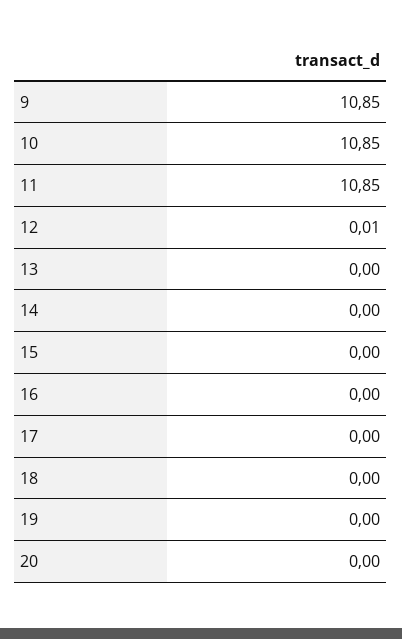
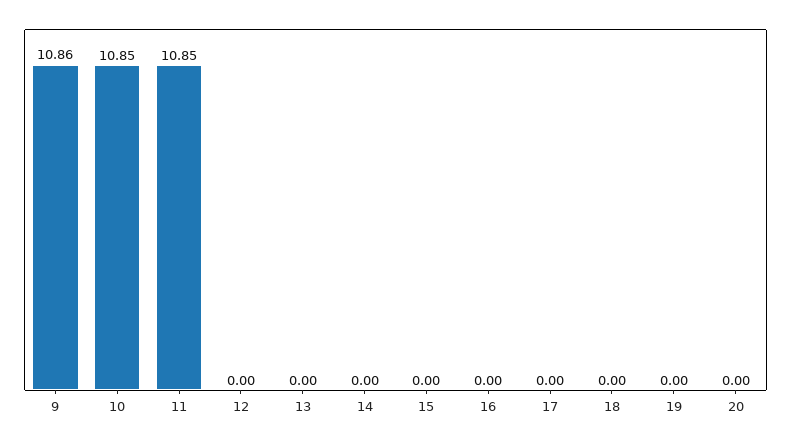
  {
-   "9": 10.85,
+   "9": 10.86,
    "10": 10.85,
    "11": 10.85,
-   "12": 0.01,
+   "12": 0,
    "13": 0,
    "14": 0,
    "15": 0,
    "16": 0,
    "17": 0,
    "18": 0,
    "19": 0,
    "20": 0
  }

